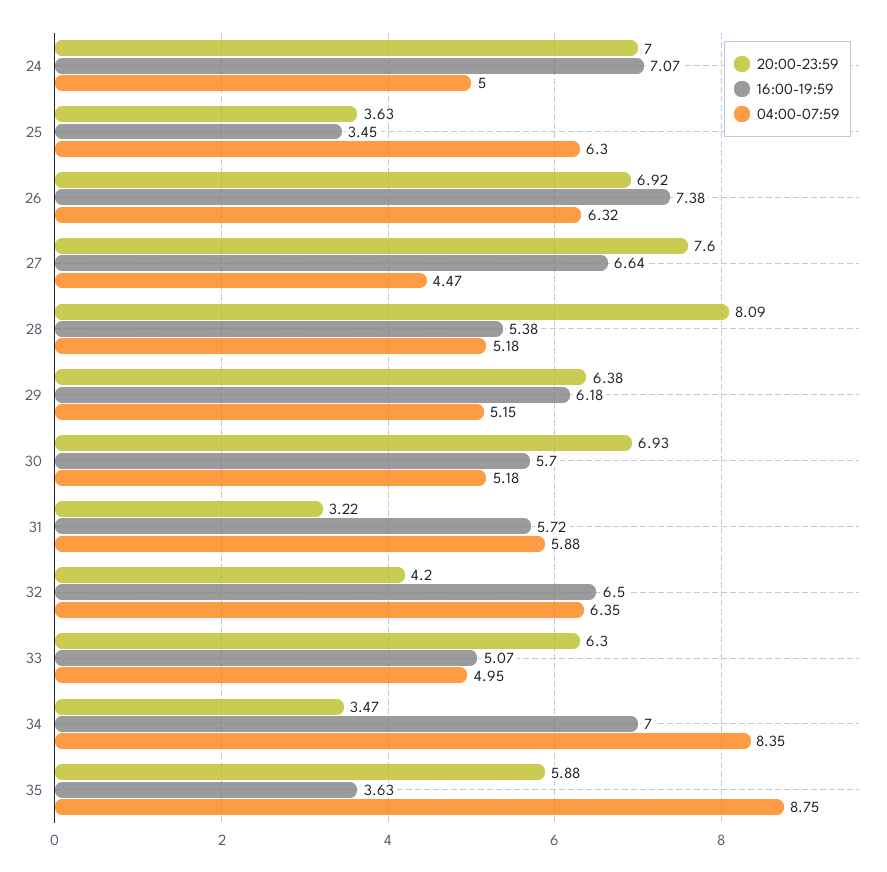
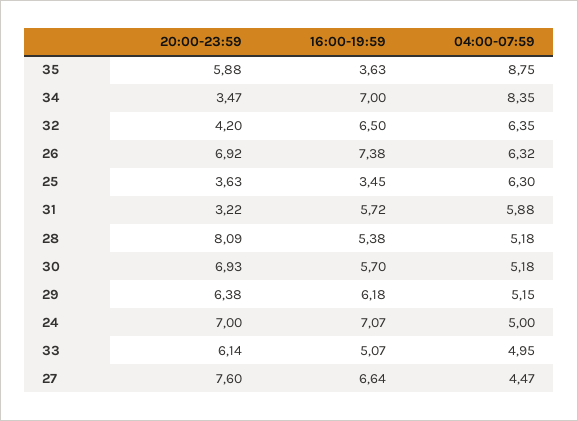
  {
    "20:00-23:59": {
      "24": 7,
      "25": 3.63,
      "26": 6.92,
      "27": 7.6,
      "28": 8.09,
      "29": 6.38,
      "30": 6.93,
      "31": 3.22,
      "32": 4.2,
-     "33": 6.3,
+     "33": 6.14,
      "34": 3.47,
      "35": 5.88
    },
    "16:00-19:59": {
      "24": 7.07,
      "25": 3.45,
      "26": 7.38,
      "27": 6.64,
      "28": 5.38,
      "29": 6.18,
      "30": 5.7,
      "31": 5.72,
      "32": 6.5,
      "33": 5.07,
      "34": 7,
      "35": 3.63
    },
    "04:00-07:59": {
      "24": 5,
      "25": 6.3,
      "26": 6.32,
      "27": 4.47,
      "28": 5.18,
      "29": 5.15,
      "30": 5.18,
      "31": 5.88,
      "32": 6.35,
      "33": 4.95,
      "34": 8.35,
      "35": 8.75
    }
  }

